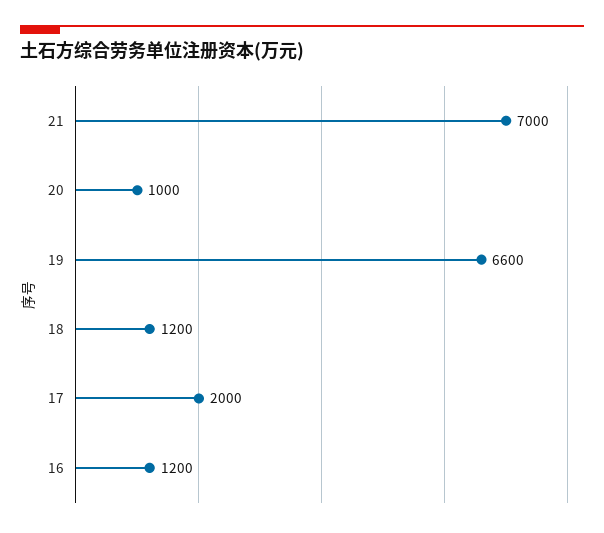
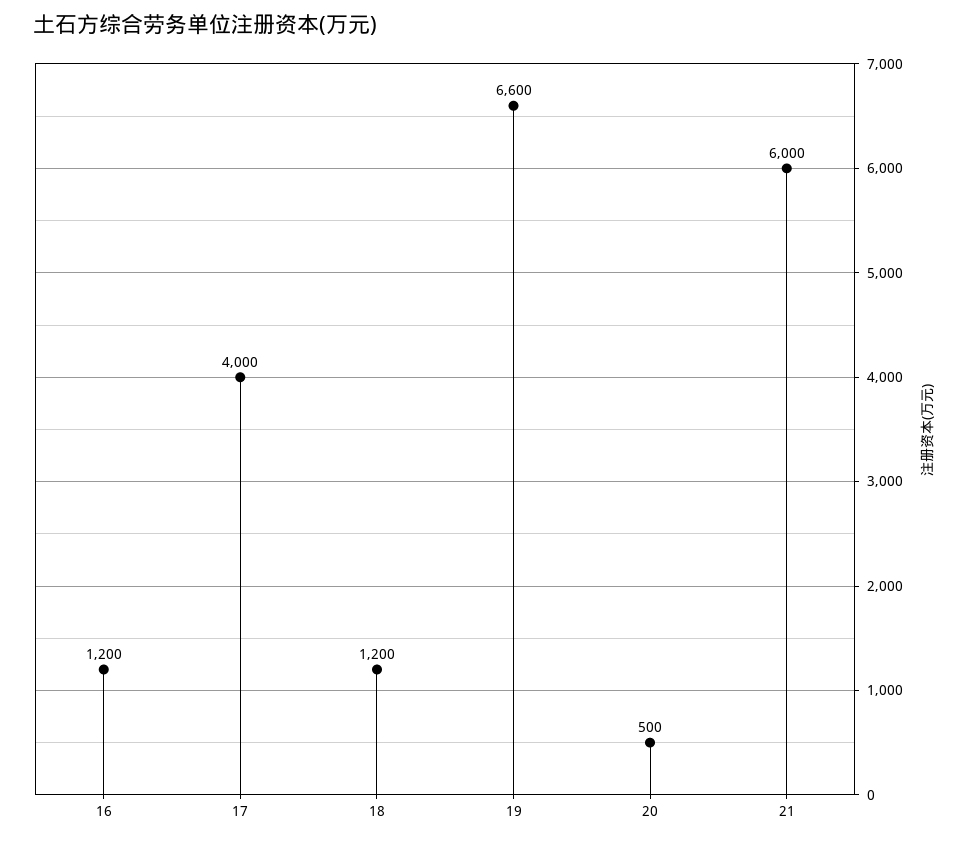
  {
-   "21": 7000,
+   "21": 6000,
-   "20": 1000,
+   "20": 500,
    "19": 6600,
    "18": 1200,
-   "17": 2000,
+   "17": 4000,
    "16": 1200
  }

